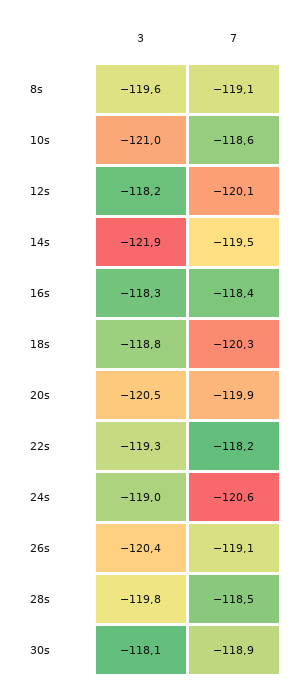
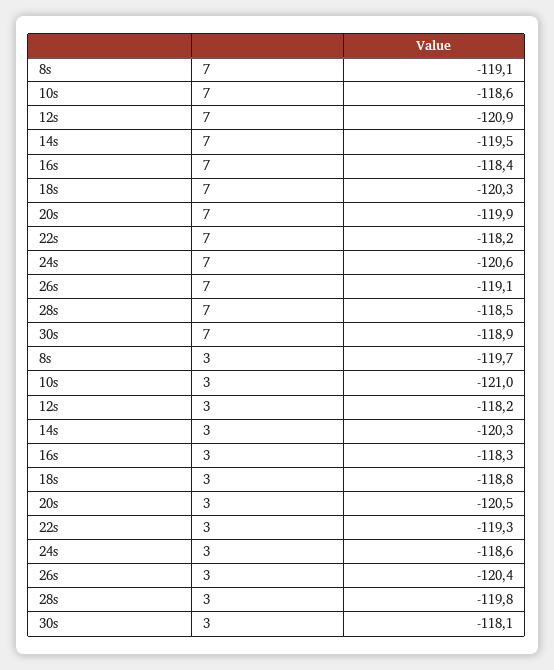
  {
    "3": {
-     "8s": -119.6,
+     "8s": -119.7,
      "10s": -121,
      "12s": -118.2,
-     "14s": -121.9,
+     "14s": -120.3,
      "16s": -118.3,
      "18s": -118.8,
      "20s": -120.5,
      "22s": -119.3,
-     "24s": -119,
+     "24s": -118.6,
      "26s": -120.4,
      "28s": -119.8,
      "30s": -118.1
    },
    "7": {
      "8s": -119.1,
      "10s": -118.6,
-     "12s": -120.1,
+     "12s": -120.9,
      "14s": -119.5,
      "16s": -118.4,
      "18s": -120.3,
      "20s": -119.9,
      "22s": -118.2,
      "24s": -120.6,
      "26s": -119.1,
      "28s": -118.5,
      "30s": -118.9
    }
  }

